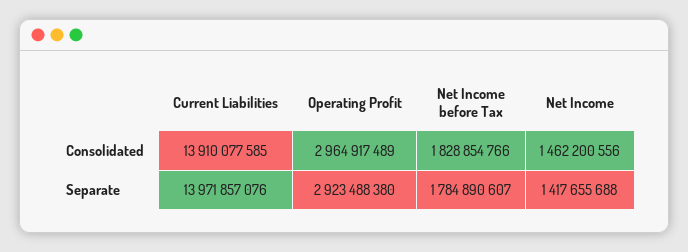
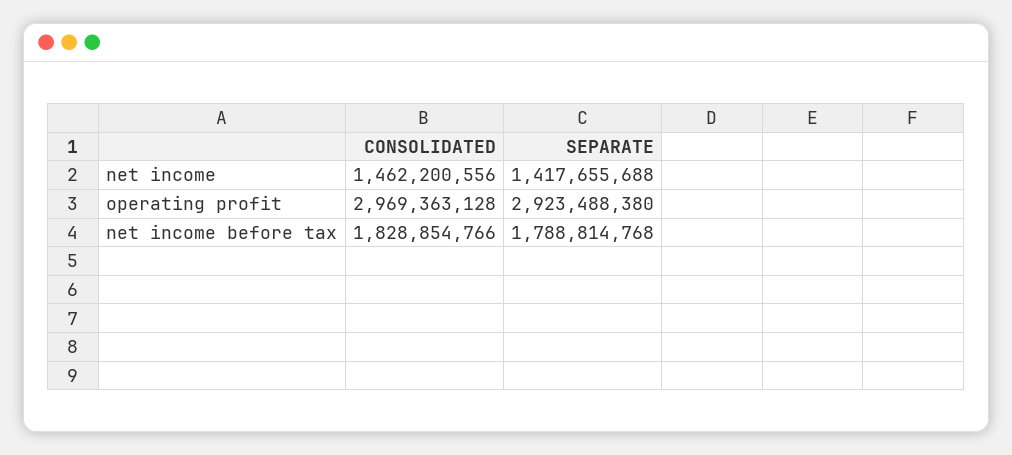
  {
-   "Current Liabilities": {
-     "Consolidated": 13910077585,
-     "Separate": 13971857076
-   },
    "Operating Profit": {
-     "Consolidated": 2964917489,
+     "Consolidated": 2969363128,
      "Separate": 2923488380
    },
    "Net Income before Tax": {
      "Consolidated": 1828854766,
-     "Separate": 1784890607
+     "Separate": 1788814768
    },
    "Net Income": {
      "Consolidated": 1462200556,
      "Separate": 1417655688
    }
  }

